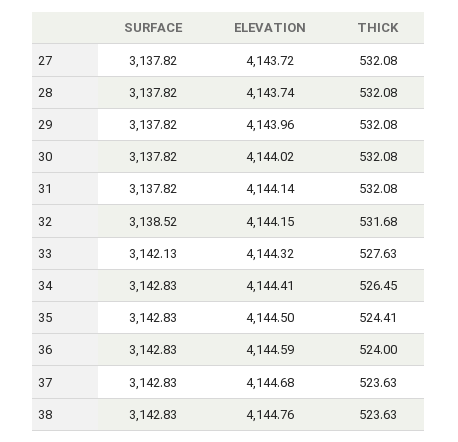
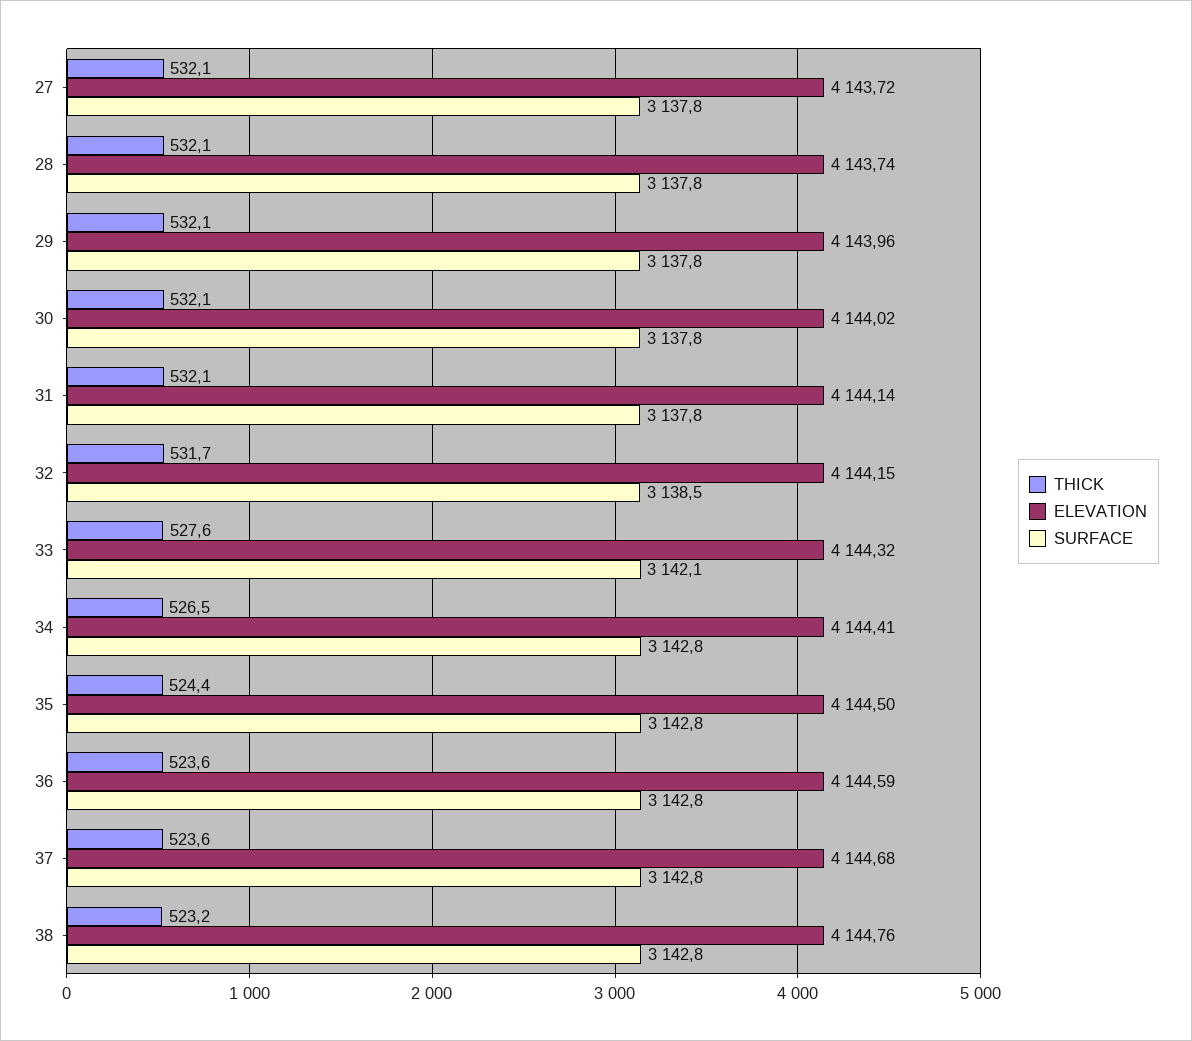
  {
    "SURFACE": {
      "27": 3137.82,
      "28": 3137.82,
      "29": 3137.82,
      "30": 3137.82,
      "31": 3137.82,
      "32": 3138.52,
      "33": 3142.13,
      "34": 3142.83,
      "35": 3142.83,
      "36": 3142.83,
      "37": 3142.83,
      "38": 3142.83
    },
    "ELEVATION": {
      "27": 4143.72,
      "28": 4143.74,
      "29": 4143.96,
      "30": 4144.02,
      "31": 4144.14,
      "32": 4144.15,
      "33": 4144.32,
      "34": 4144.41,
      "35": 4144.5,
      "36": 4144.59,
      "37": 4144.68,
      "38": 4144.76
    },
    "THICK": {
      "27": 532.08,
      "28": 532.08,
      "29": 532.08,
      "30": 532.08,
      "31": 532.08,
      "32": 531.68,
      "33": 527.63,
      "34": 526.45,
      "35": 524.41,
-     "36": 524,
+     "36": 523.6,
      "37": 523.63,
-     "38": 523.63
+     "38": 523.2
    }
  }

